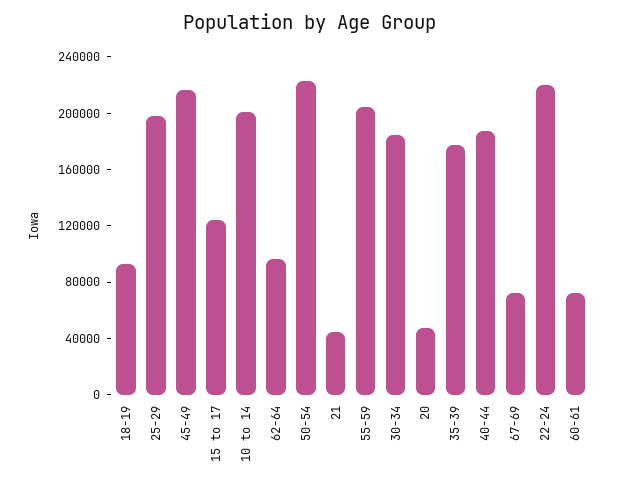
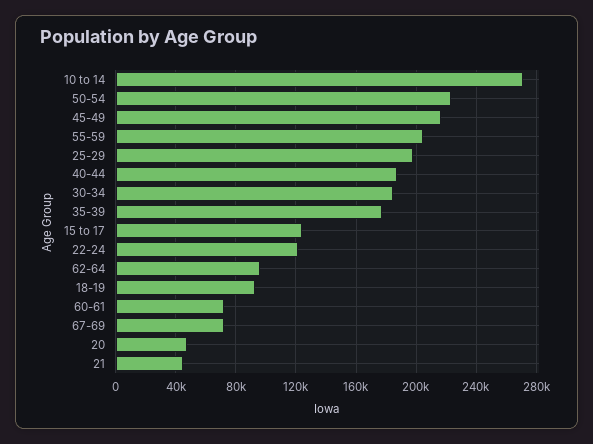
  {
    "18-19": 95000,
    "25-29": 200000,
    "45-49": 215000,
    "15 to 17": 125000,
-   "10 to 14": 200000,
+   "10 to 14": 270000,
    "62-64": 95000,
    "50-54": 225000,
    "21": 45000,
    "55-59": 205000,
    "30-34": 185000,
    "20": 45000,
    "35-39": 175000,
    "40-44": 185000,
    "67-69": 70000,
-   "22-24": 220000,
+   "22-24": 120000,
    "60-61": 70000
  }

